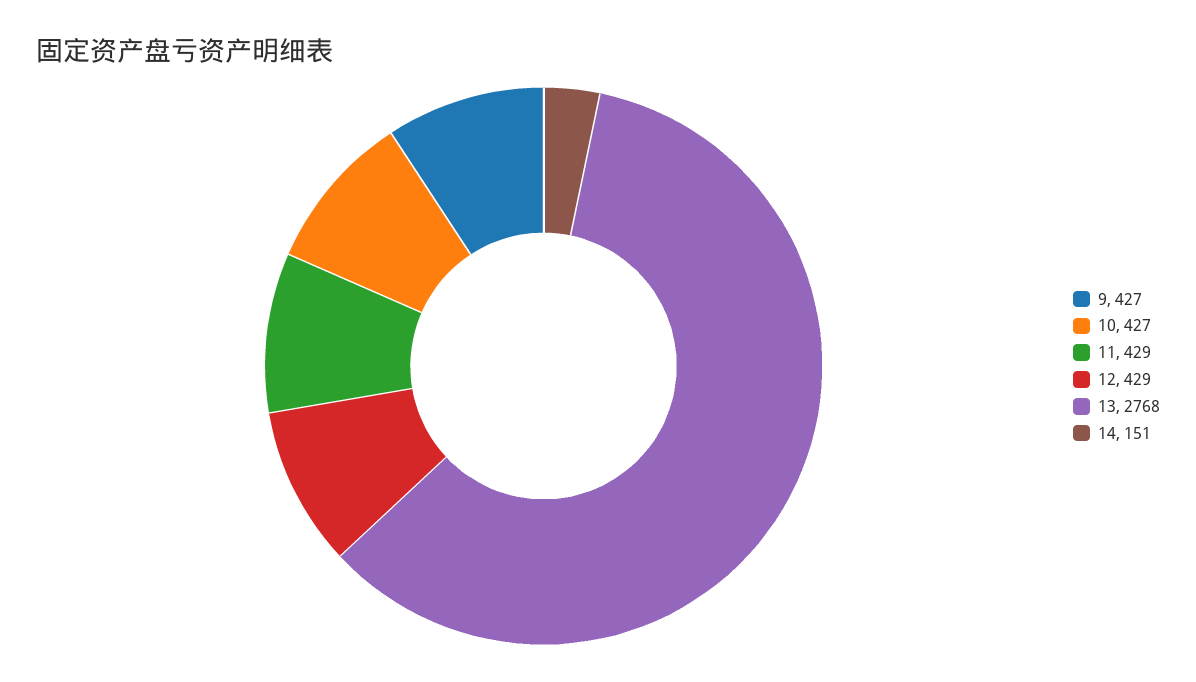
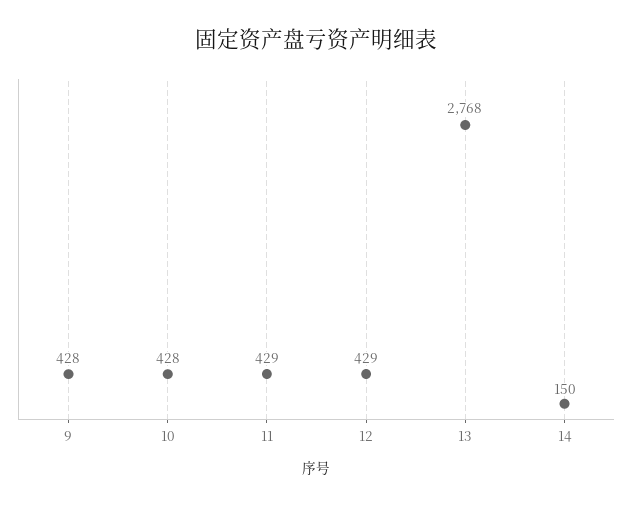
  {
-   "9": 427,
+   "9": 428,
-   "10": 427,
+   "10": 428,
    "11": 429,
    "12": 429,
    "13": 2768,
-   "14": 151
+   "14": 150
  }

